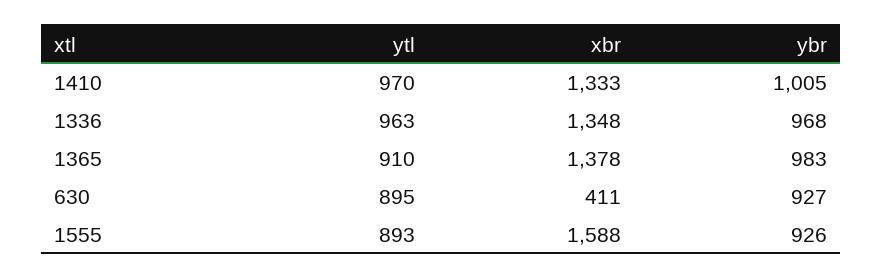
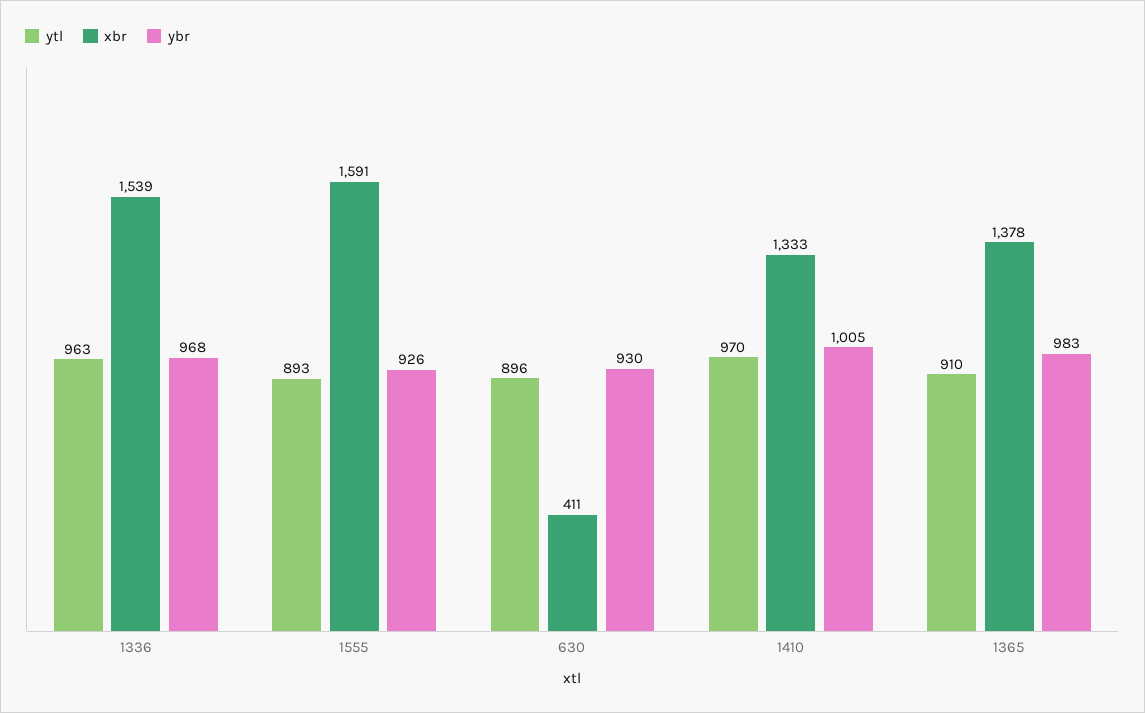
  {
    "ytl": {
      "1410": 970,
      "1336": 963,
      "1365": 910,
-     "630": 895,
+     "630": 896,
      "1555": 893
    },
    "xbr": {
      "1410": 1333,
-     "1336": 1348,
+     "1336": 1539,
      "1365": 1378,
      "630": 411,
-     "1555": 1588
+     "1555": 1591
    },
    "ybr": {
      "1410": 1005,
      "1336": 968,
      "1365": 983,
-     "630": 927,
+     "630": 930,
      "1555": 926
    }
  }

